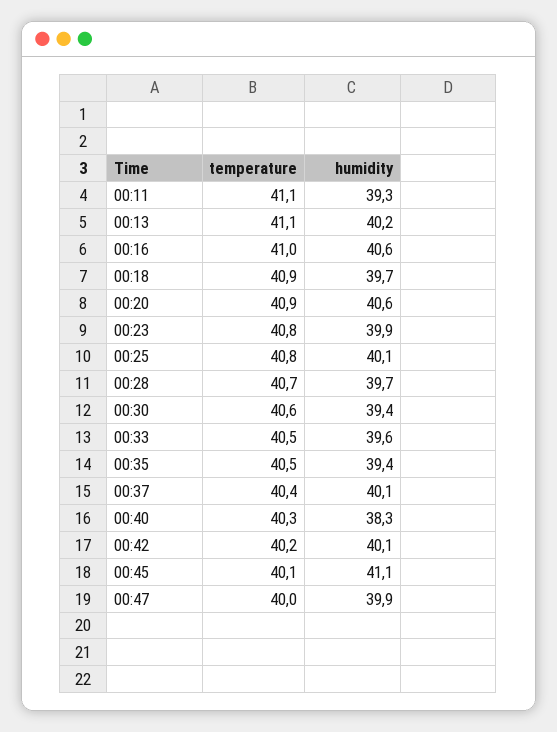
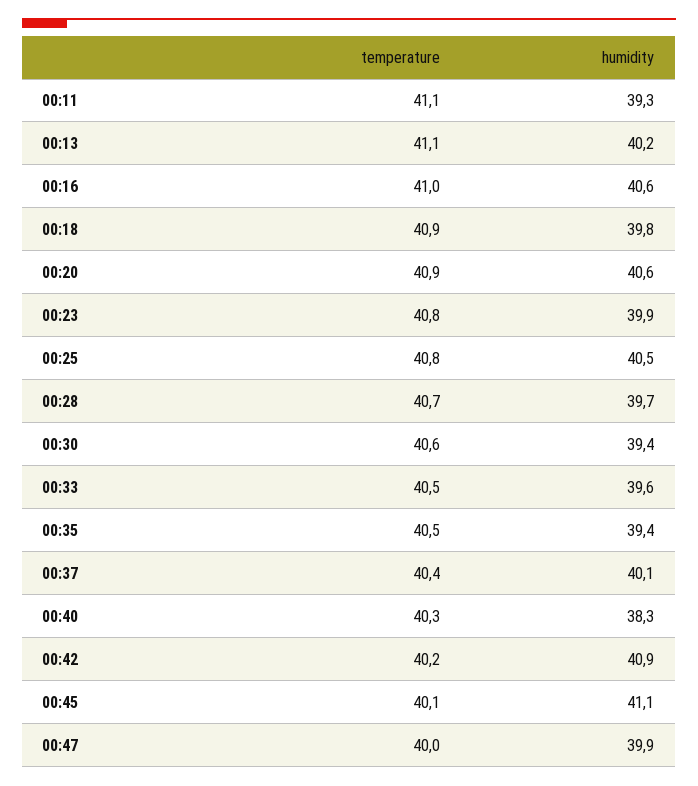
  {
    "temperature": {
      "00:11": 41.1,
      "00:13": 41.1,
      "00:16": 41,
      "00:18": 40.9,
      "00:20": 40.9,
      "00:23": 40.8,
      "00:25": 40.8,
      "00:28": 40.7,
      "00:30": 40.6,
      "00:33": 40.5,
      "00:35": 40.5,
      "00:37": 40.4,
      "00:40": 40.3,
      "00:42": 40.2,
      "00:45": 40.1,
      "00:47": 40
    },
    "humidity": {
      "00:11": 39.3,
      "00:13": 40.2,
      "00:16": 40.6,
-     "00:18": 39.7,
+     "00:18": 39.8,
      "00:20": 40.6,
      "00:23": 39.9,
-     "00:25": 40.1,
+     "00:25": 40.5,
      "00:28": 39.7,
      "00:30": 39.4,
      "00:33": 39.6,
      "00:35": 39.4,
      "00:37": 40.1,
      "00:40": 38.3,
-     "00:42": 40.1,
+     "00:42": 40.9,
      "00:45": 41.1,
      "00:47": 39.9
    }
  }

